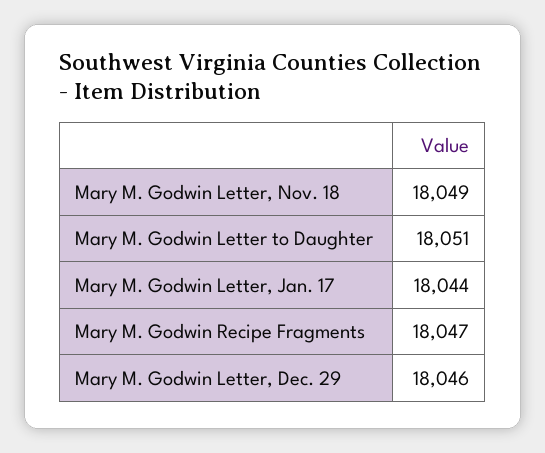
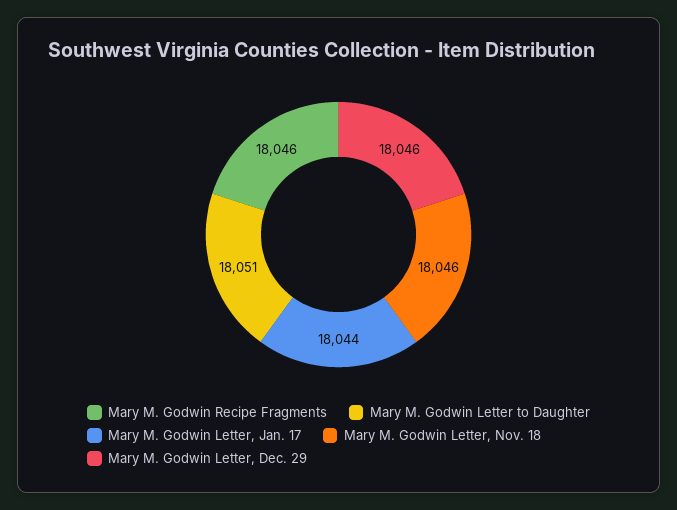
  {
-   "Mary M. Godwin Letter, Nov. 18": 18049,
+   "Mary M. Godwin Letter, Nov. 18": 18046,
    "Mary M. Godwin Letter to Daughter": 18051,
    "Mary M. Godwin Letter, Jan. 17": 18044,
-   "Mary M. Godwin Recipe Fragments": 18047,
+   "Mary M. Godwin Recipe Fragments": 18046,
    "Mary M. Godwin Letter, Dec. 29": 18046
  }

